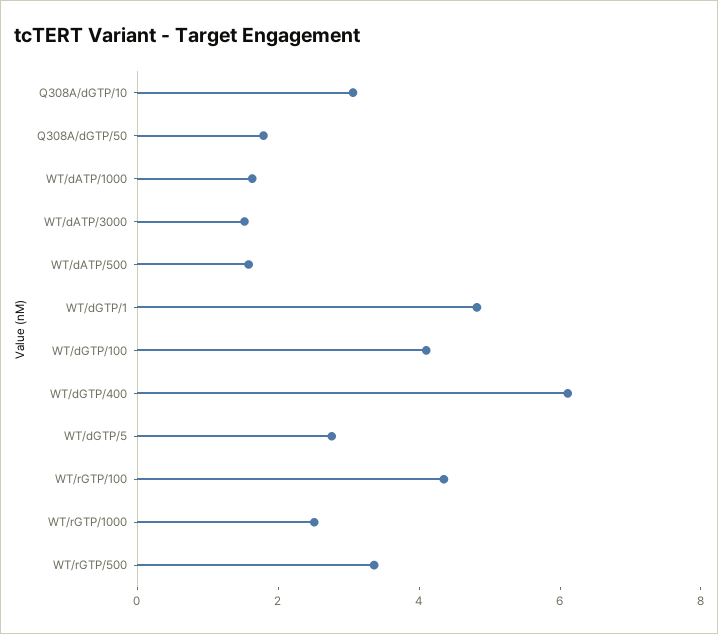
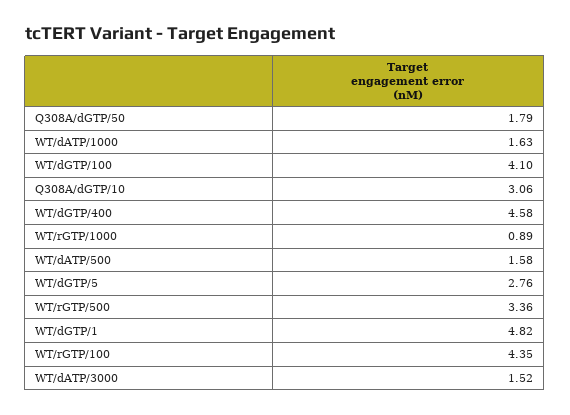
  {
    "Q308A/dGTP/10": 3.06,
    "Q308A/dGTP/50": 1.79,
    "WT/dATP/1000": 1.63,
    "WT/dATP/3000": 1.52,
    "WT/dATP/500": 1.58,
    "WT/dGTP/1": 4.82,
    "WT/dGTP/100": 4.1,
-   "WT/dGTP/400": 6,
+   "WT/dGTP/400": 4.58,
    "WT/dGTP/5": 2.76,
    "WT/rGTP/100": 4.35,
-   "WT/rGTP/1000": 2.5,
+   "WT/rGTP/1000": 0.89,
    "WT/rGTP/500": 3.36
  }

